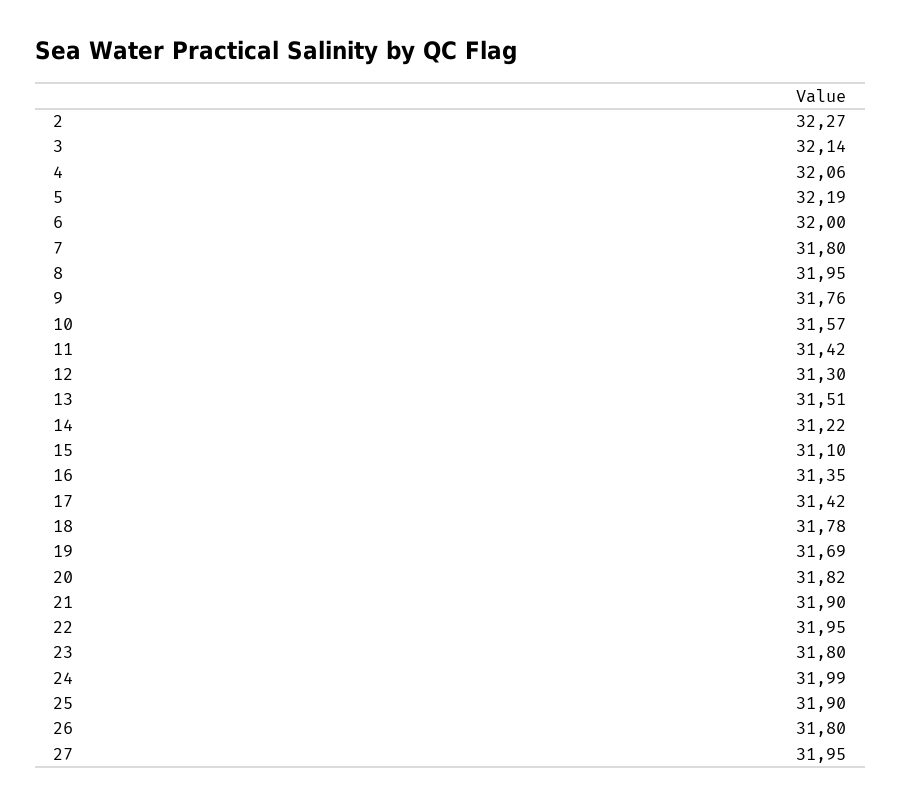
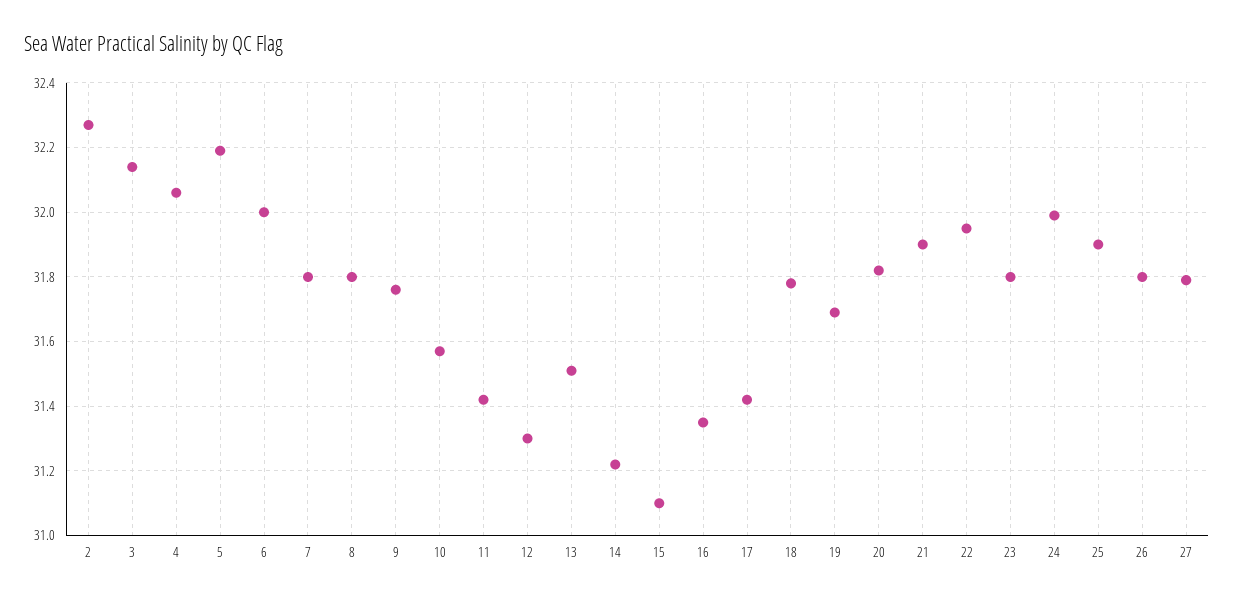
  {
    "2": 32.27,
    "3": 32.14,
    "4": 32.06,
    "5": 32.19,
    "6": 32,
    "7": 31.8,
-   "8": 31.95,
+   "8": 31.8,
    "9": 31.76,
    "10": 31.57,
    "11": 31.42,
    "12": 31.3,
    "13": 31.51,
    "14": 31.22,
    "15": 31.1,
    "16": 31.35,
    "17": 31.42,
    "18": 31.78,
    "19": 31.69,
    "20": 31.82,
    "21": 31.9,
    "22": 31.95,
    "23": 31.8,
    "24": 31.99,
    "25": 31.9,
    "26": 31.8,
-   "27": 31.95
+   "27": 31.8
  }

